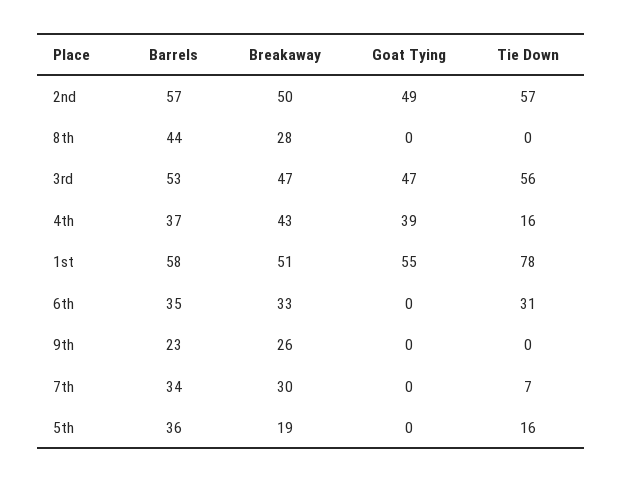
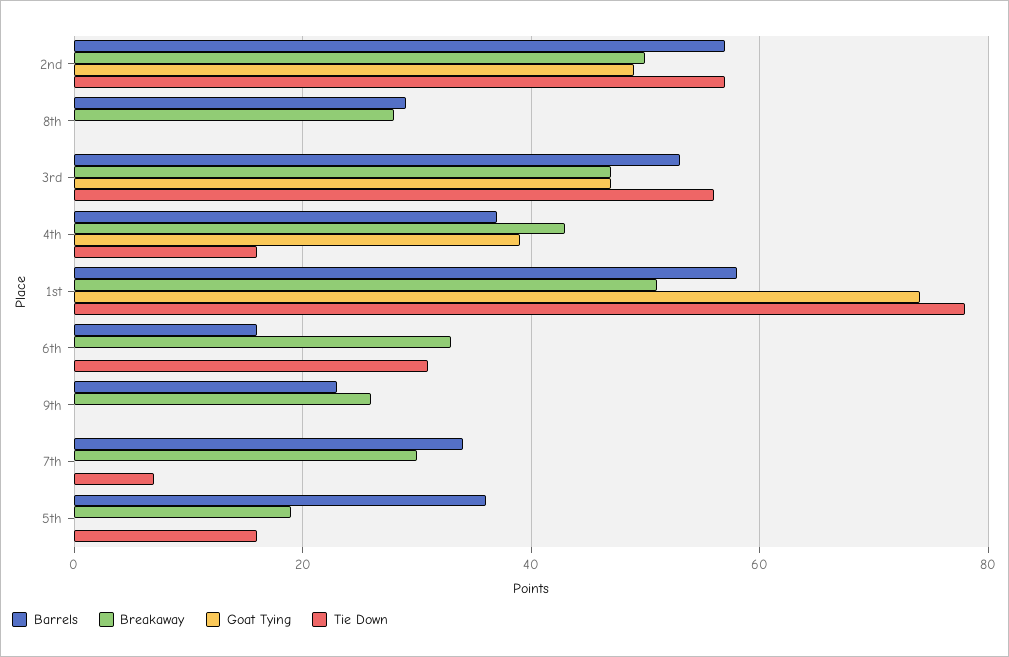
  {
    "Barrels": {
      "2nd": 57,
-     "8th": 44,
+     "8th": 30,
      "3rd": 53,
      "4th": 37,
      "1st": 58,
-     "6th": 35,
+     "6th": 15,
      "9th": 23,
      "7th": 34,
      "5th": 36
    },
    "Breakaway": {
      "2nd": 50,
      "8th": 28,
      "3rd": 47,
      "4th": 43,
      "1st": 51,
      "6th": 33,
      "9th": 26,
      "7th": 30,
      "5th": 19
    },
    "Goat Tying": {
      "2nd": 49,
      "8th": 0,
      "3rd": 47,
      "4th": 39,
-     "1st": 55,
+     "1st": 75,
      "6th": 0,
      "9th": 0,
      "7th": 0,
      "5th": 0
    },
    "Tie Down": {
      "2nd": 57,
      "8th": 0,
      "3rd": 56,
      "4th": 16,
      "1st": 78,
      "6th": 31,
      "9th": 0,
      "7th": 7,
      "5th": 16
    }
  }

